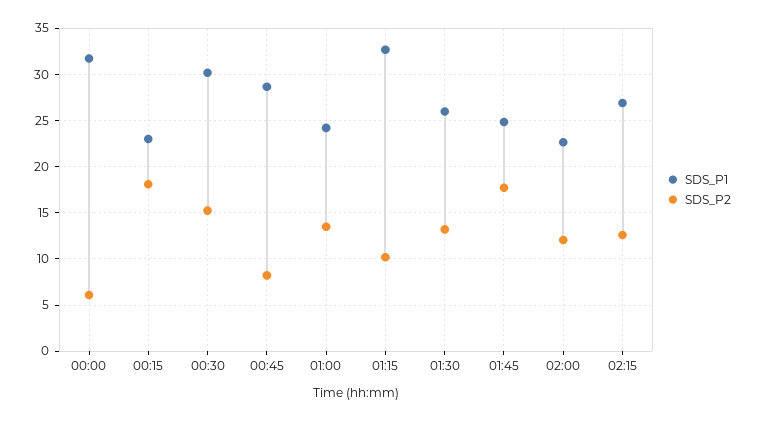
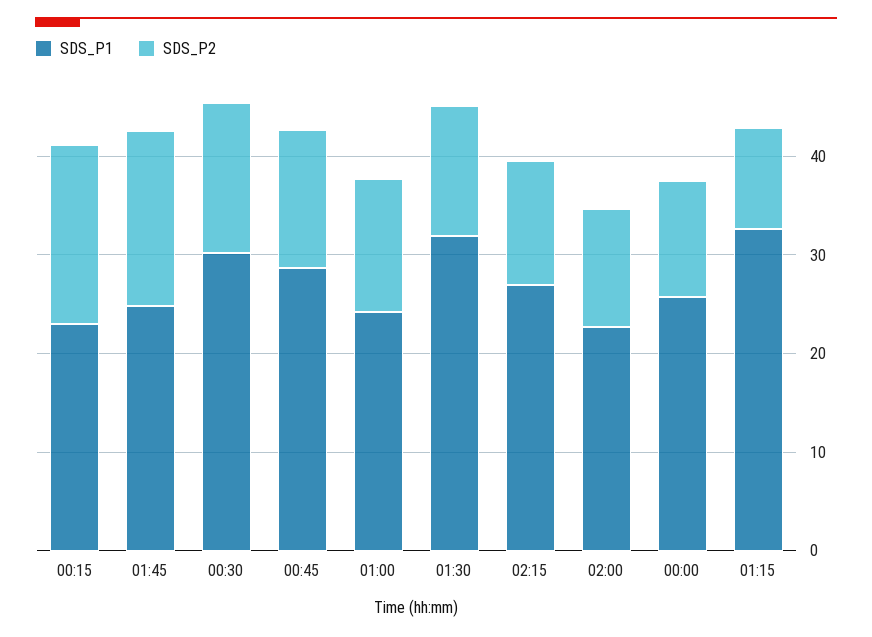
  {
    "SDS_P1": {
-     "00:00": 32,
+     "00:00": 26,
      "00:15": 23,
      "00:30": 30,
      "00:45": 29,
      "01:00": 24,
      "01:15": 33,
-     "01:30": 26,
+     "01:30": 32,
      "01:45": 25,
      "02:00": 23,
      "02:15": 27
    },
    "SDS_P2": {
-     "00:00": 6,
+     "00:00": 12,
      "00:15": 18,
      "00:30": 15,
-     "00:45": 8,
+     "00:45": 14,
      "01:00": 13,
      "01:15": 10,
      "01:30": 13,
      "01:45": 18,
      "02:00": 12,
      "02:15": 13
    }
  }

